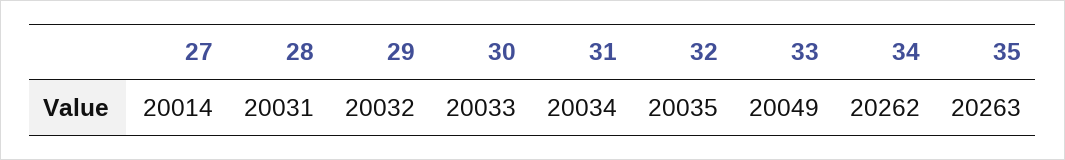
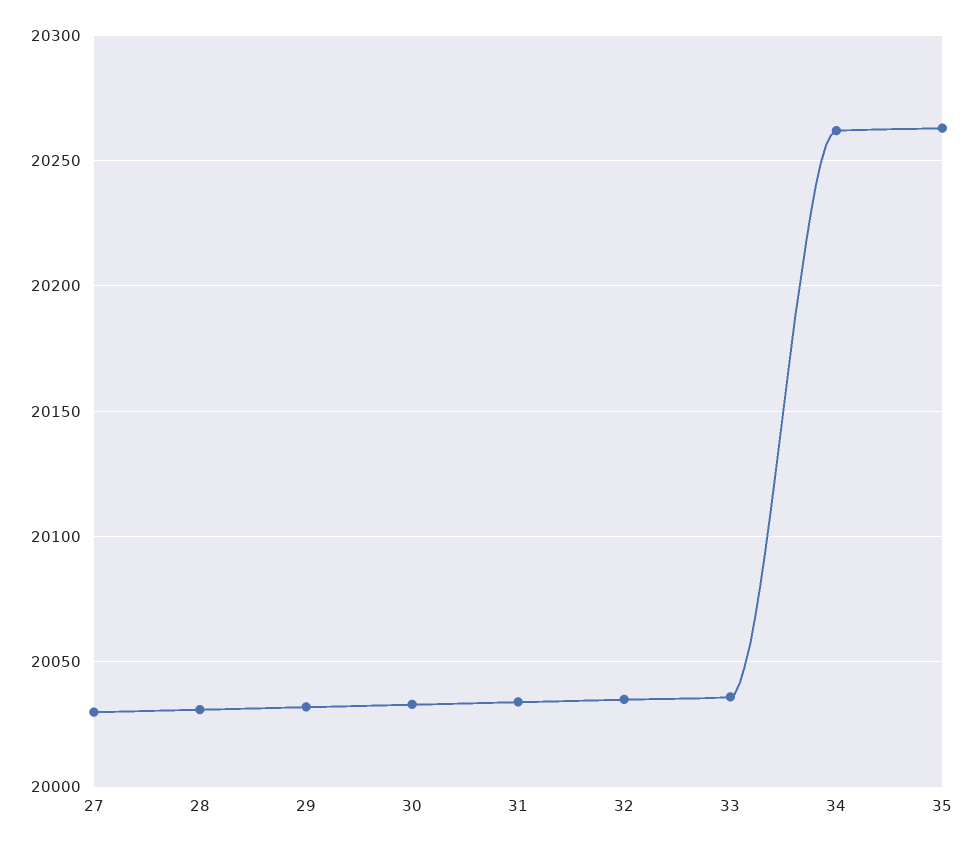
  {
-   "27": 20014,
+   "27": 20030,
    "28": 20031,
    "29": 20032,
    "30": 20033,
    "31": 20034,
    "32": 20035,
-   "33": 20049,
+   "33": 20035,
    "34": 20262,
    "35": 20263
  }

